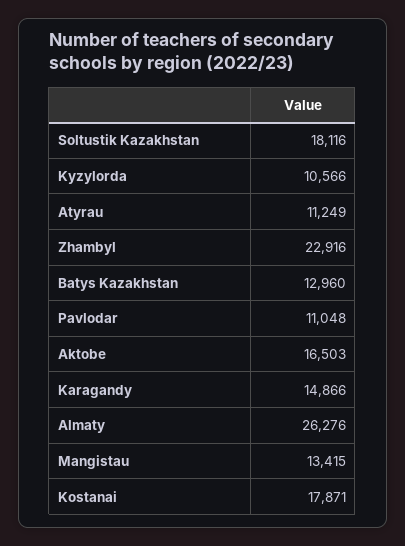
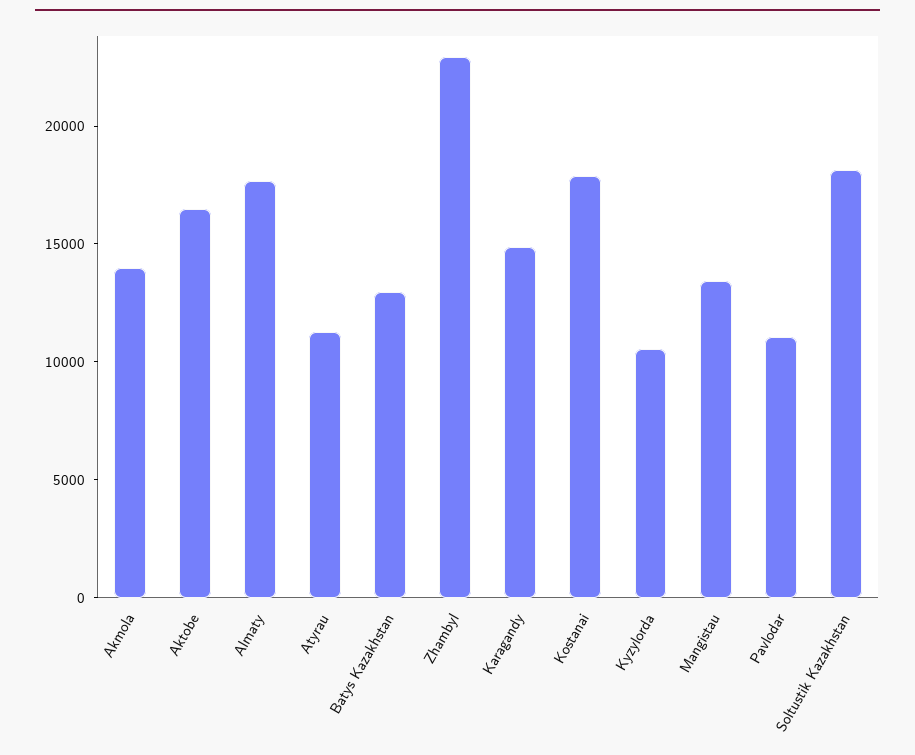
  {
    "Soltustik Kazakhstan": 18116,
    "Kyzylorda": 10566,
    "Atyrau": 11249,
    "Zhambyl": 22916,
    "Batys Kazakhstan": 12960,
    "Pavlodar": 11048,
    "Aktobe": 16503,
    "Karagandy": 14866,
-   "Almaty": 26276,
+   "Almaty": 18000,
    "Mangistau": 13415,
-   "Kostanai": 17871
+   "Kostanai": 17871,
+   "Akmola": 14000
  }

